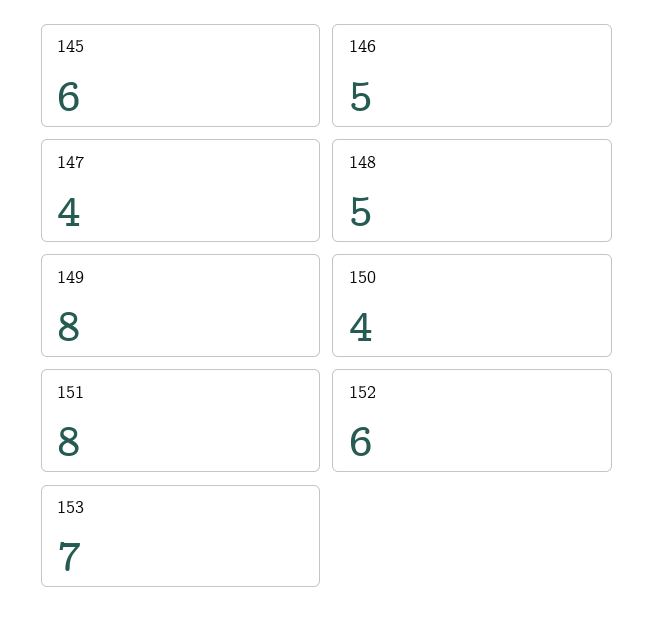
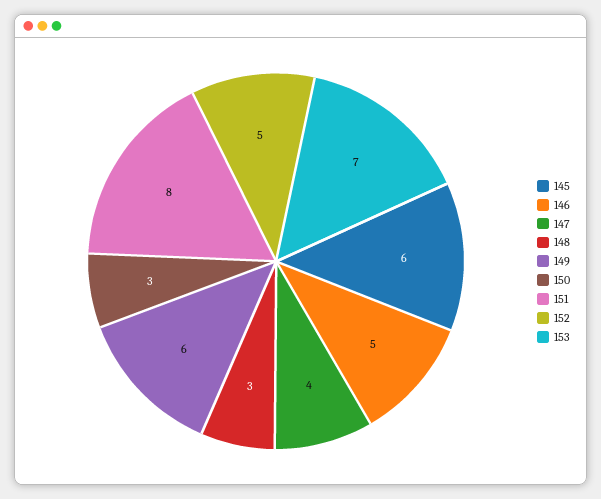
  {
    "145": 6,
    "146": 5,
    "147": 4,
-   "148": 5,
+   "148": 3,
-   "149": 8,
+   "149": 6,
-   "150": 4,
+   "150": 3,
    "151": 8,
-   "152": 6,
+   "152": 5,
    "153": 7
  }

